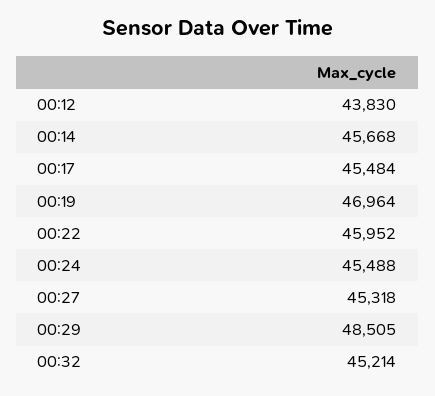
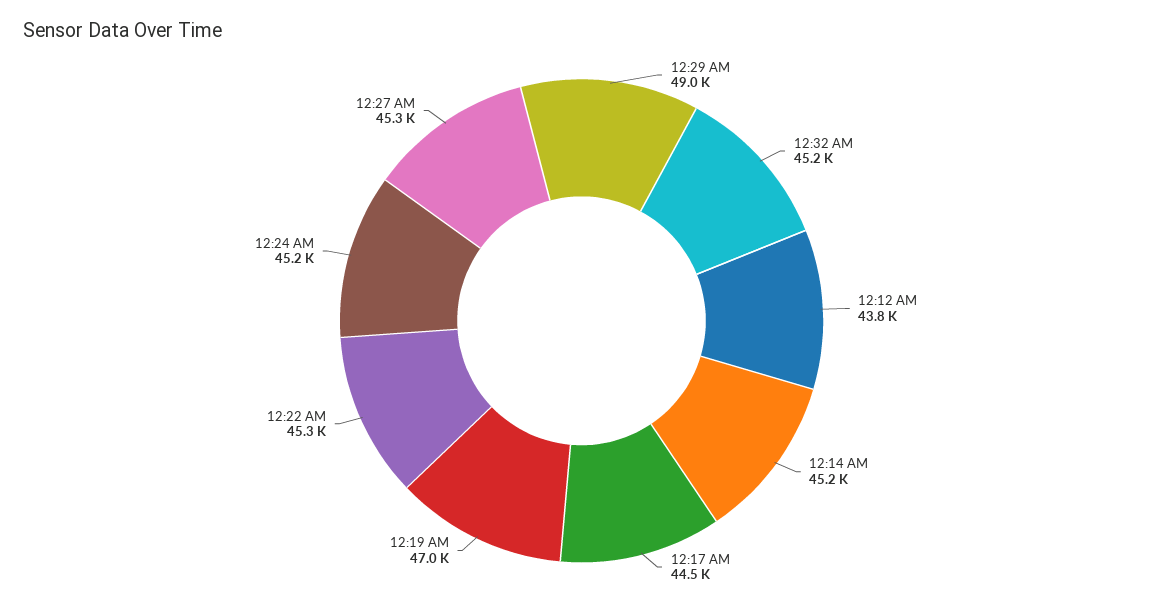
  {
    "00:12": 43830,
-   "00:14": 45668,
+   "00:14": 45200,
-   "00:17": 45484,
+   "00:17": 44500,
    "00:19": 46964,
-   "00:22": 45952,
+   "00:22": 45300,
-   "00:24": 45488,
+   "00:24": 45200,
    "00:27": 45318,
-   "00:29": 48505,
+   "00:29": 49000,
    "00:32": 45214
  }

